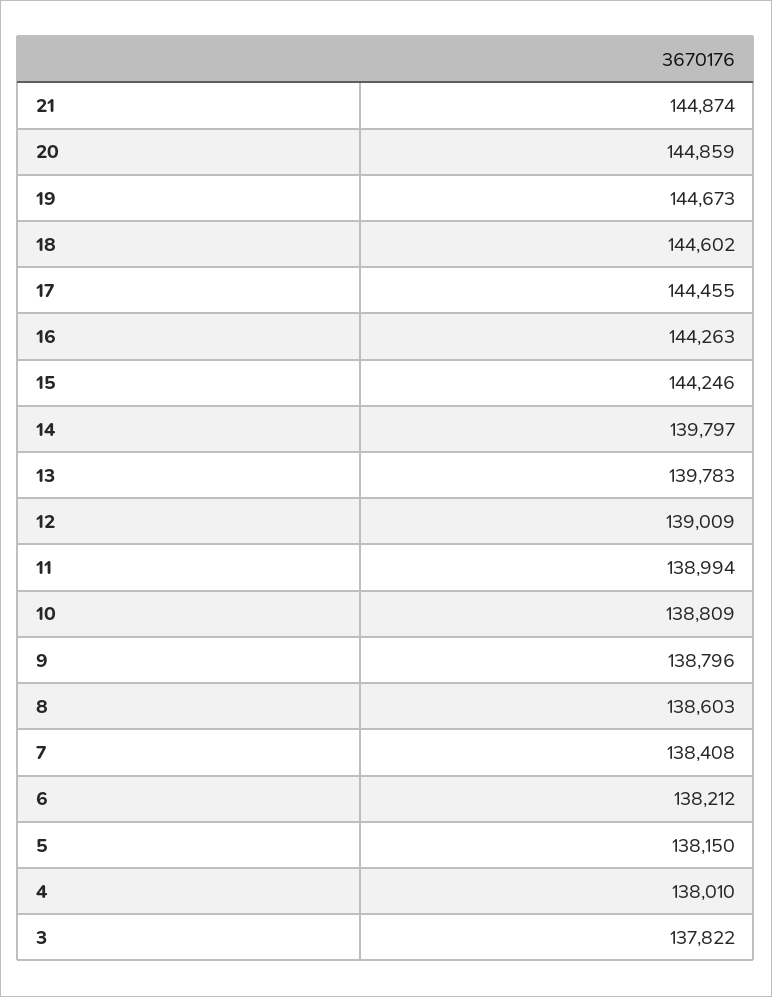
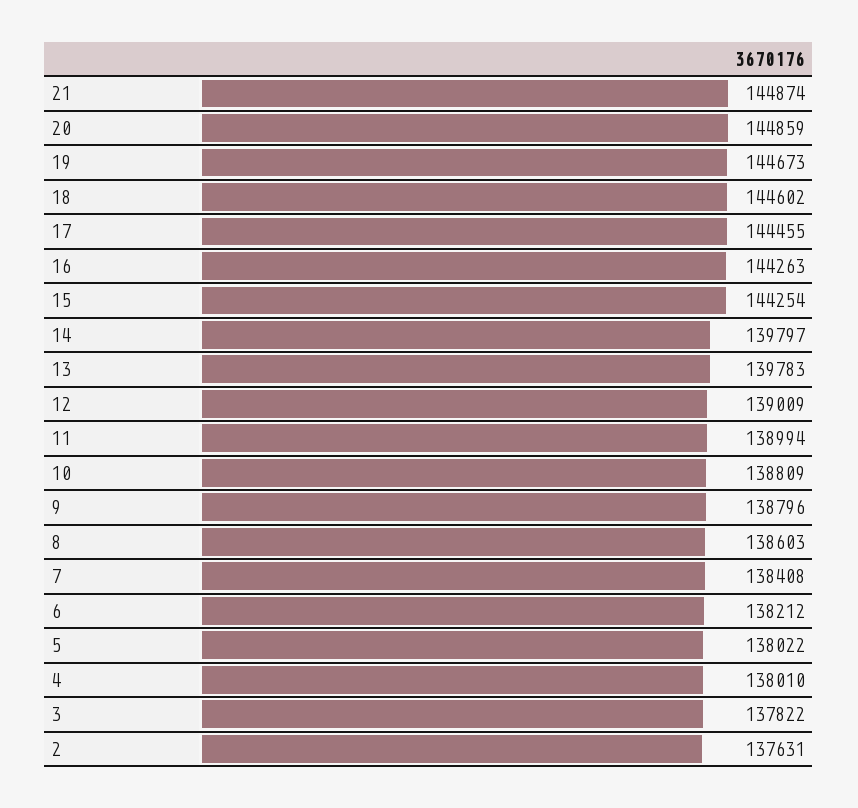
  {
    "21": 144874,
    "20": 144859,
    "19": 144673,
    "18": 144602,
    "17": 144455,
    "16": 144263,
-   "15": 144246,
+   "15": 144254,
    "14": 139797,
    "13": 139783,
    "12": 139009,
    "11": 138994,
    "10": 138809,
    "9": 138796,
    "8": 138603,
    "7": 138408,
    "6": 138212,
-   "5": 138150,
+   "5": 138022,
    "4": 138010,
-   "3": 137822
+   "3": 137822,
+   "2": 137631
  }

